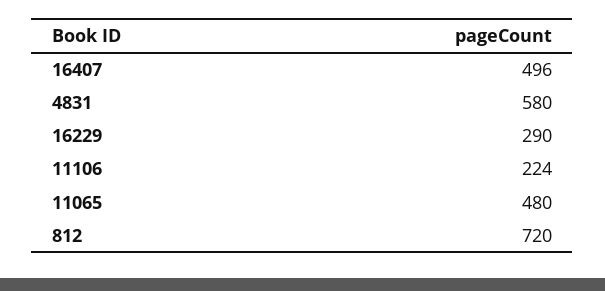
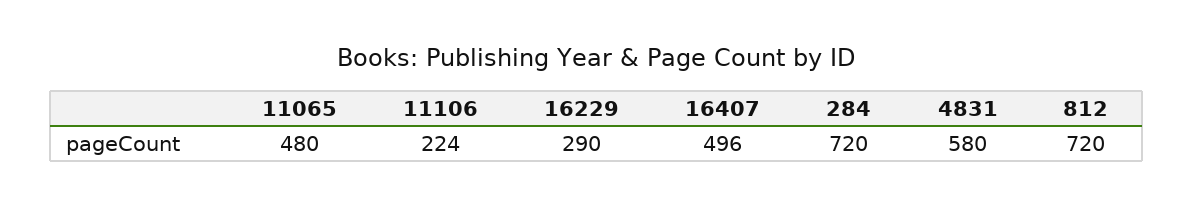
  {
    "16407": 496,
    "4831": 580,
    "16229": 290,
    "11106": 224,
    "11065": 480,
-   "812": 720
+   "812": 720,
+   "284": 720
  }

